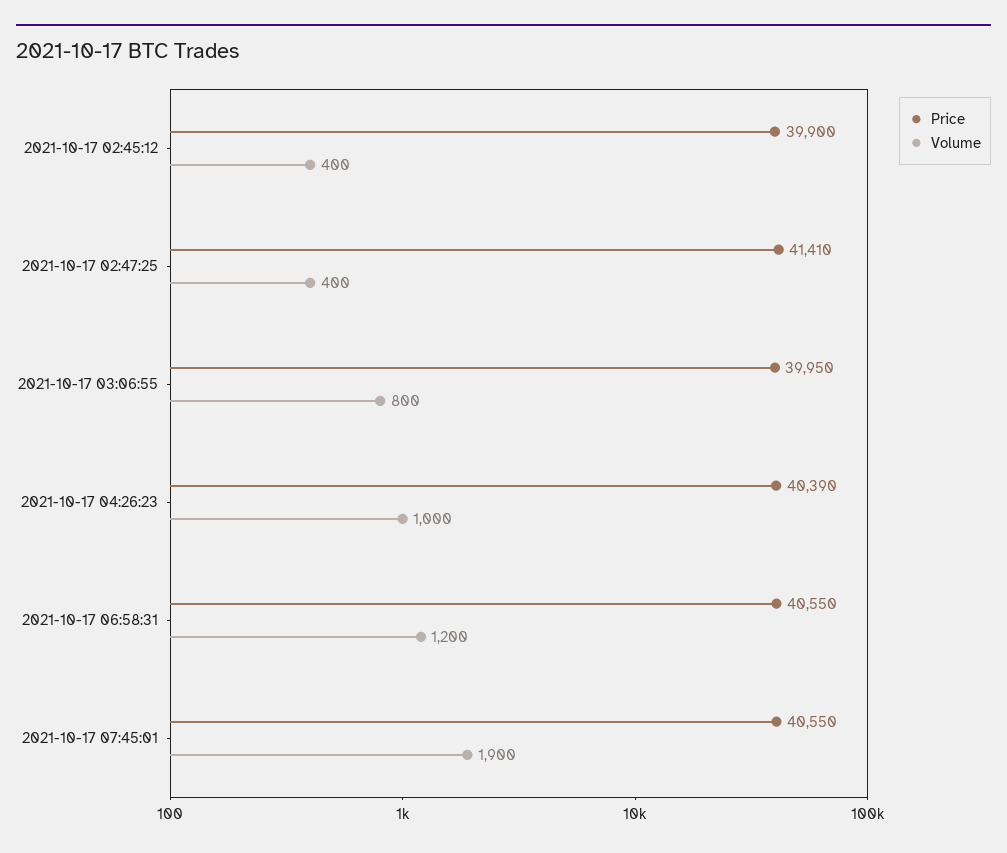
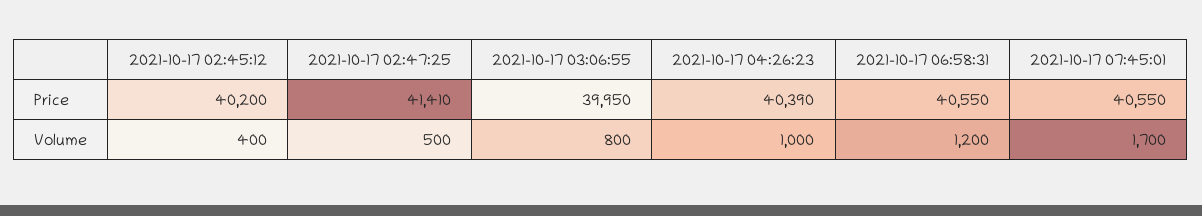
  {
    "Price": {
-     "2021-10-17 02:45:12": 39900,
+     "2021-10-17 02:45:12": 40200,
      "2021-10-17 02:47:25": 41410,
      "2021-10-17 03:06:55": 39950,
      "2021-10-17 04:26:23": 40390,
      "2021-10-17 06:58:31": 40550,
      "2021-10-17 07:45:01": 40550
    },
    "Volume": {
      "2021-10-17 02:45:12": 400,
-     "2021-10-17 02:47:25": 400,
+     "2021-10-17 02:47:25": 500,
      "2021-10-17 03:06:55": 800,
      "2021-10-17 04:26:23": 1000,
      "2021-10-17 06:58:31": 1200,
-     "2021-10-17 07:45:01": 1900
+     "2021-10-17 07:45:01": 1700
    }
  }

